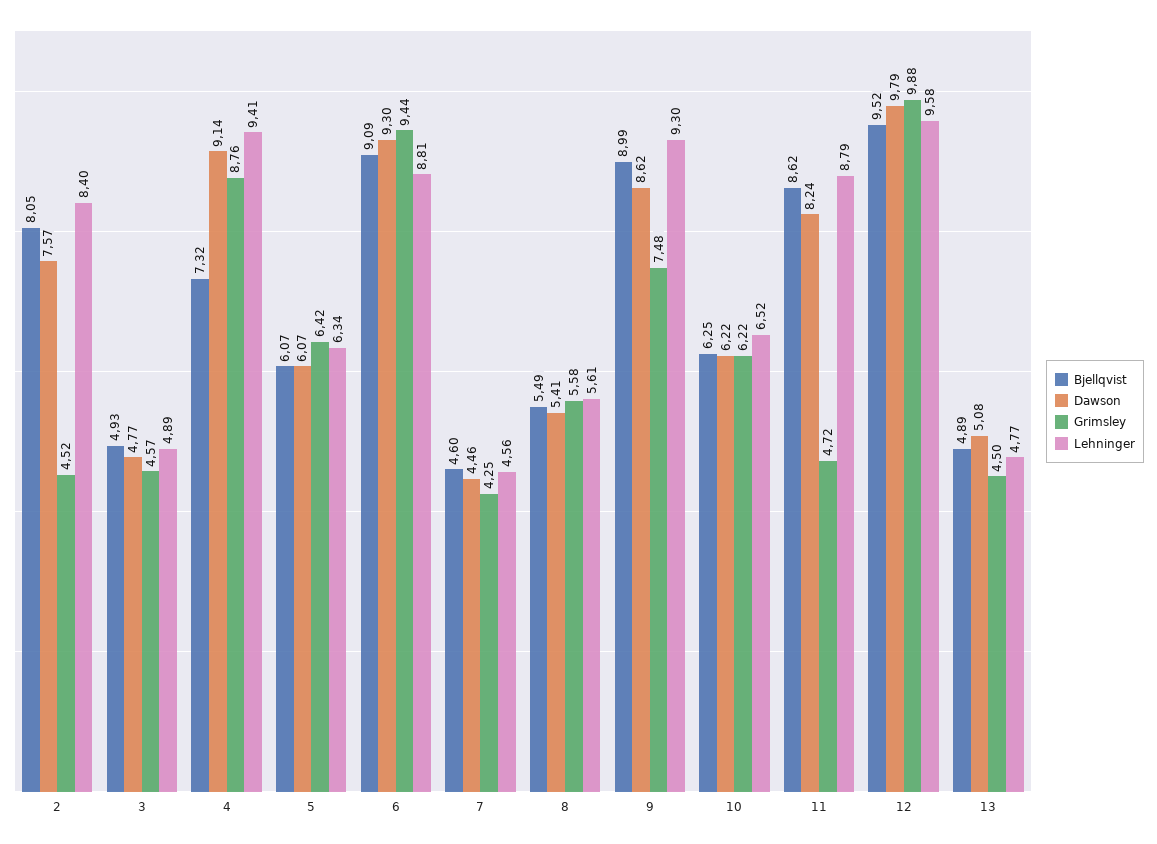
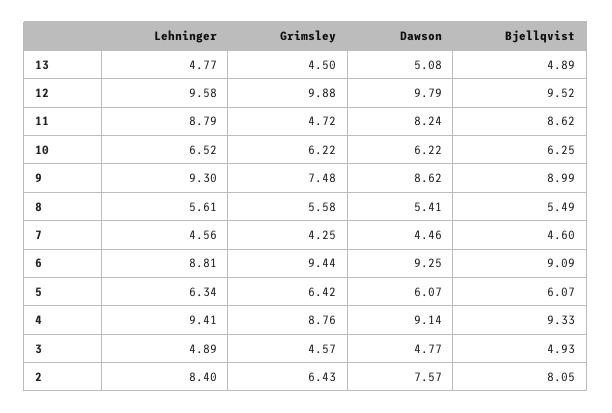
  {
    "Bjellqvist": {
      "2": 8.05,
      "3": 4.93,
-     "4": 7.32,
+     "4": 9.33,
      "5": 6.07,
      "6": 9.09,
      "7": 4.6,
      "8": 5.49,
      "9": 8.99,
      "10": 6.25,
      "11": 8.62,
      "12": 9.52,
      "13": 4.89
    },
    "Dawson": {
      "2": 7.57,
      "3": 4.77,
      "4": 9.14,
      "5": 6.07,
-     "6": 9.3,
+     "6": 9.25,
      "7": 4.46,
      "8": 5.41,
      "9": 8.62,
      "10": 6.22,
      "11": 8.24,
      "12": 9.79,
      "13": 5.08
    },
    "Grimsley": {
-     "2": 4.52,
+     "2": 6.43,
      "3": 4.57,
      "4": 8.76,
      "5": 6.42,
      "6": 9.44,
      "7": 4.25,
      "8": 5.58,
      "9": 7.48,
      "10": 6.22,
      "11": 4.72,
      "12": 9.88,
      "13": 4.5
    },
    "Lehninger": {
      "2": 8.4,
      "3": 4.89,
      "4": 9.41,
      "5": 6.34,
      "6": 8.81,
      "7": 4.56,
      "8": 5.61,
      "9": 9.3,
      "10": 6.52,
      "11": 8.79,
      "12": 9.58,
      "13": 4.77
    }
  }

